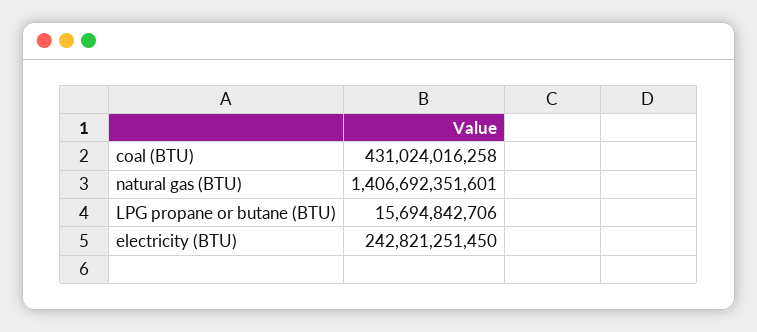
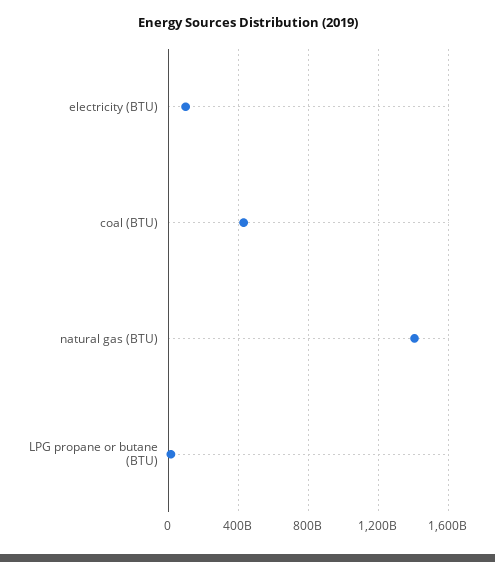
  {
    "coal (BTU)": 431024016258,
    "natural gas (BTU)": 1406692351601,
    "LPG propane or butane (BTU)": 15694842706,
-   "electricity (BTU)": 242821251450
+   "electricity (BTU)": 100000000000
  }

